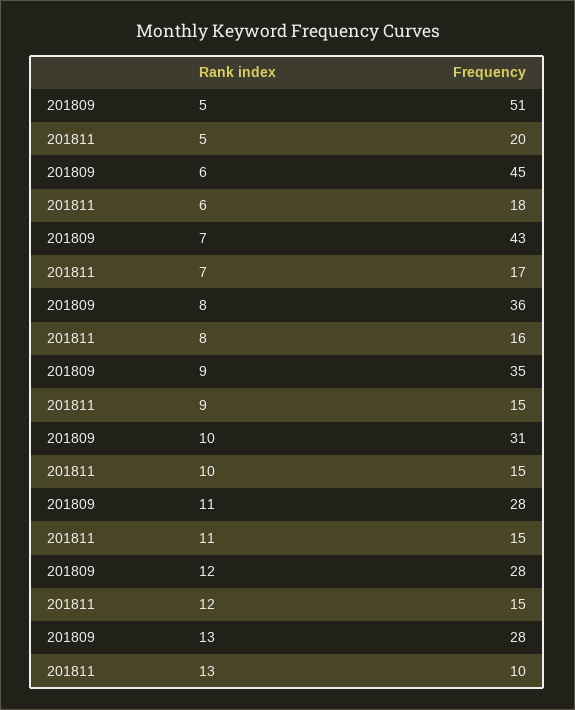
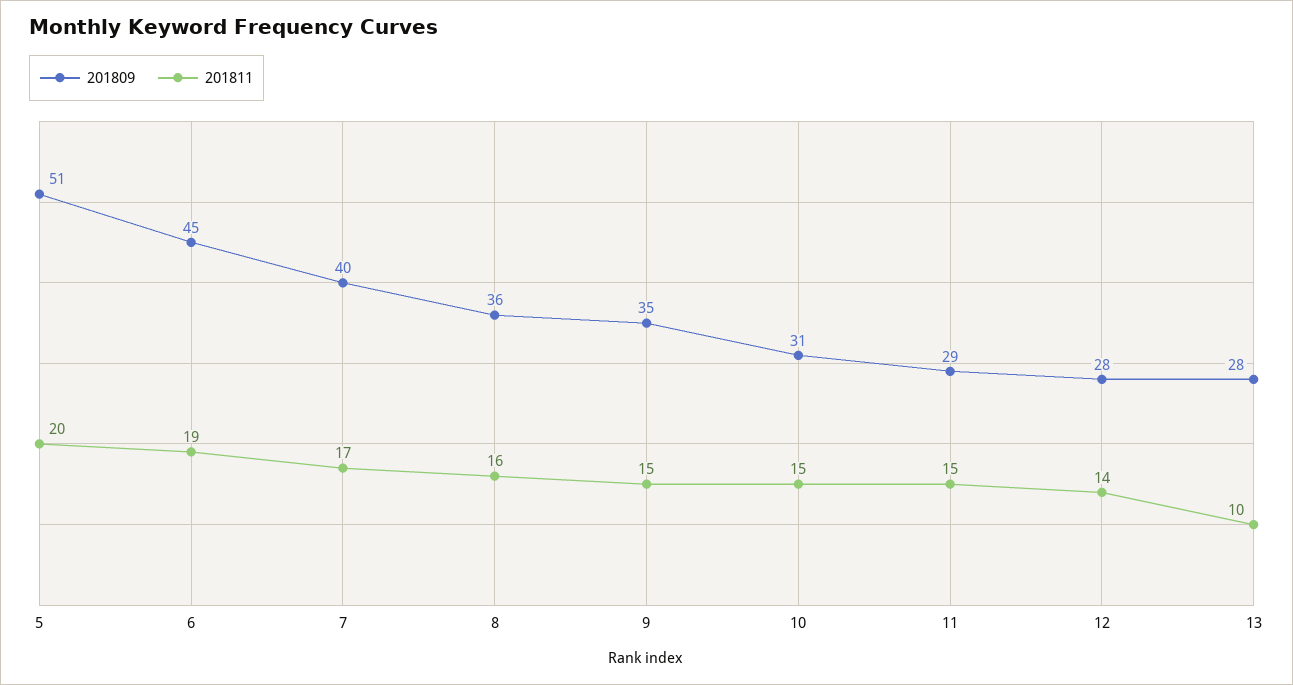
  {
    "201809": {
      "5": 51,
      "6": 45,
-     "7": 43,
+     "7": 40,
      "8": 36,
      "9": 35,
      "10": 31,
-     "11": 28,
+     "11": 29,
      "12": 28,
      "13": 28
    },
    "201811": {
      "5": 20,
-     "6": 18,
+     "6": 19,
      "7": 17,
      "8": 16,
      "9": 15,
      "10": 15,
      "11": 15,
-     "12": 15,
+     "12": 14,
      "13": 10
    }
  }

